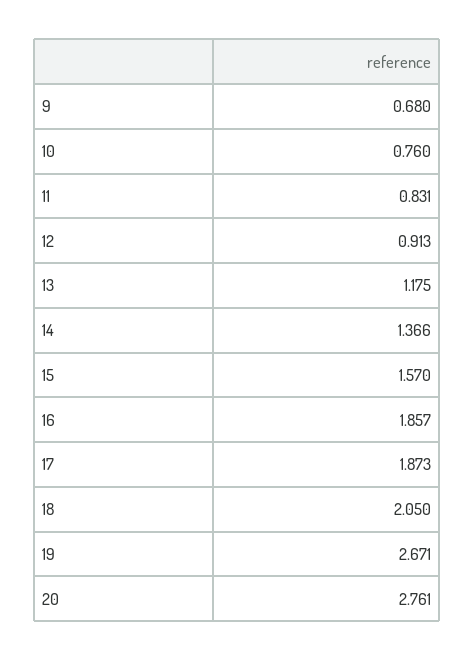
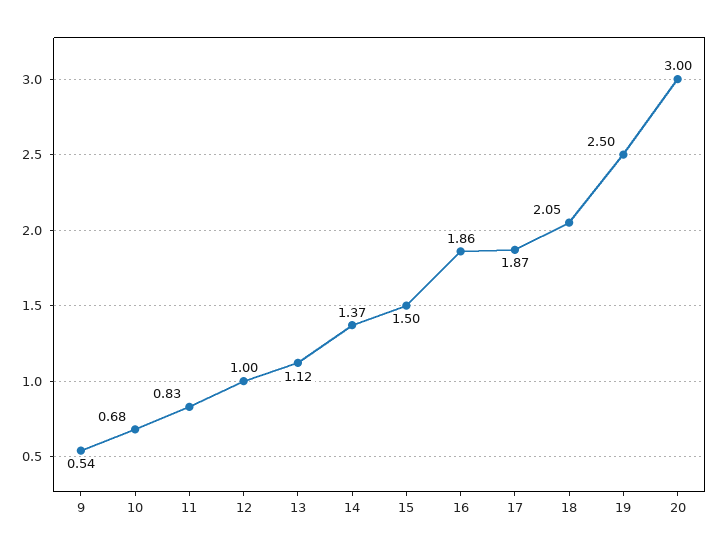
  {
-   "9": 0.68,
+   "9": 0.54,
-   "10": 0.76,
+   "10": 0.68,
    "11": 0.831,
-   "12": 0.913,
+   "12": 1,
-   "13": 1.175,
+   "13": 1.12,
    "14": 1.366,
-   "15": 1.57,
+   "15": 1.5,
    "16": 1.857,
    "17": 1.873,
    "18": 2.05,
-   "19": 2.671,
+   "19": 2.5,
-   "20": 2.761
+   "20": 3
  }

